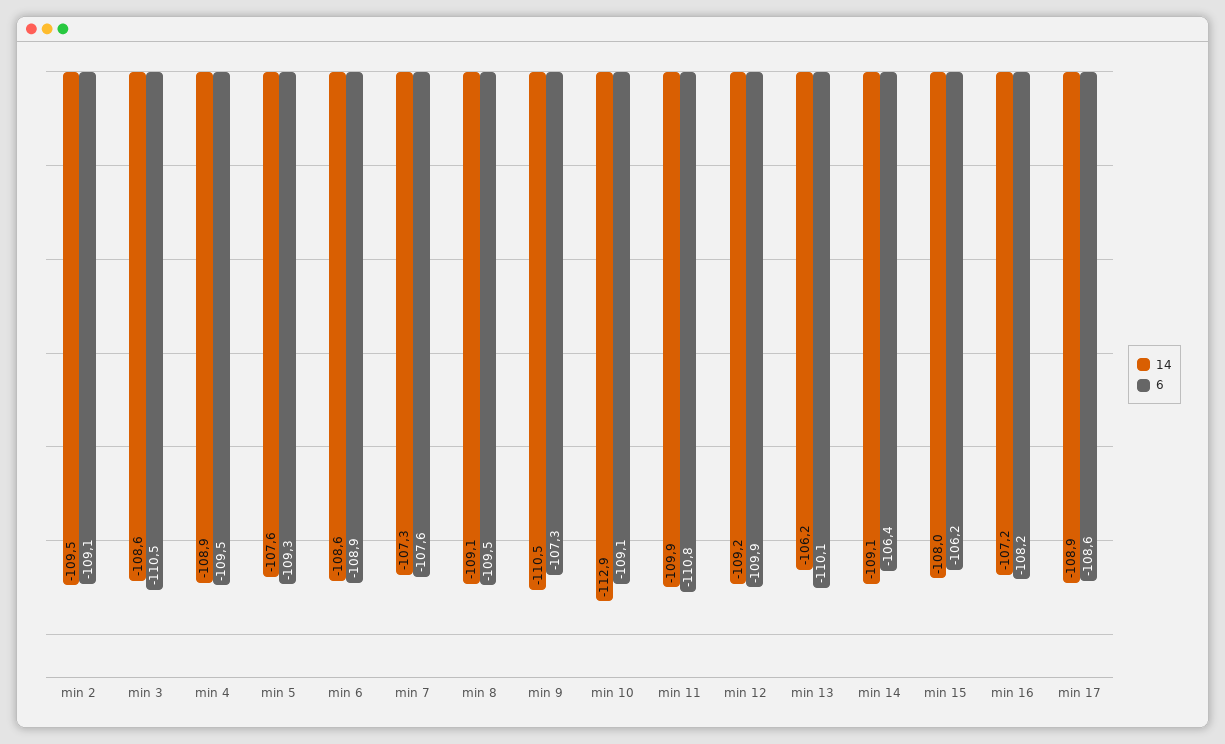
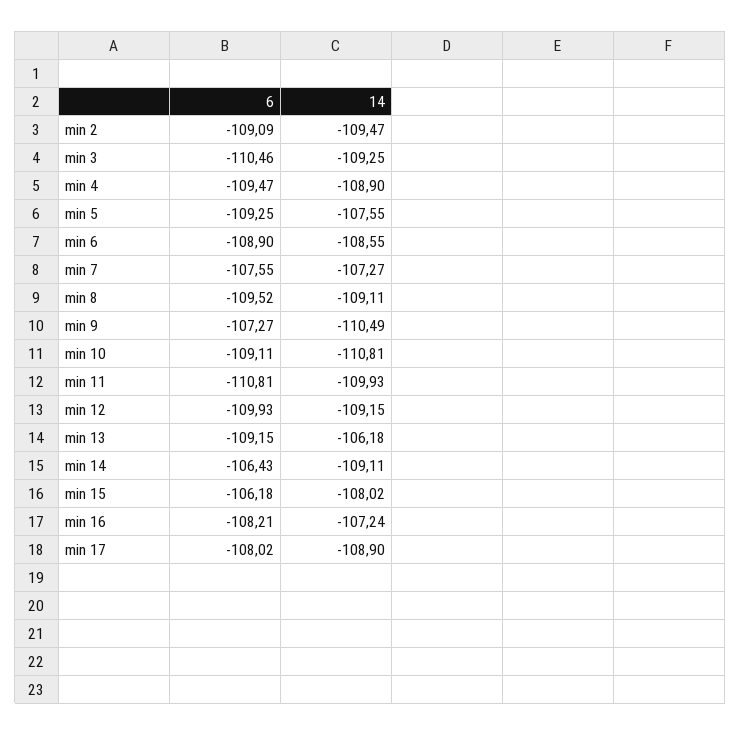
  {
    "14": {
      "min 2": -109.47,
-     "min 3": -108.6,
+     "min 3": -109.25,
      "min 4": -108.9,
      "min 5": -107.55,
      "min 6": -108.55,
      "min 7": -107.27,
      "min 8": -109.11,
      "min 9": -110.49,
-     "min 10": -112.9,
+     "min 10": -110.81,
      "min 11": -109.93,
      "min 12": -109.15,
      "min 13": -106.18,
      "min 14": -109.11,
      "min 15": -108.02,
      "min 16": -107.24,
      "min 17": -108.9
    },
    "6": {
      "min 2": -109.09,
      "min 3": -110.46,
      "min 4": -109.47,
      "min 5": -109.25,
      "min 6": -108.9,
      "min 7": -107.55,
      "min 8": -109.52,
      "min 9": -107.27,
      "min 10": -109.11,
      "min 11": -110.81,
      "min 12": -109.93,
-     "min 13": -110.1,
+     "min 13": -109.15,
      "min 14": -106.43,
      "min 15": -106.18,
      "min 16": -108.21,
-     "min 17": -108.6
+     "min 17": -108.02
    }
  }

